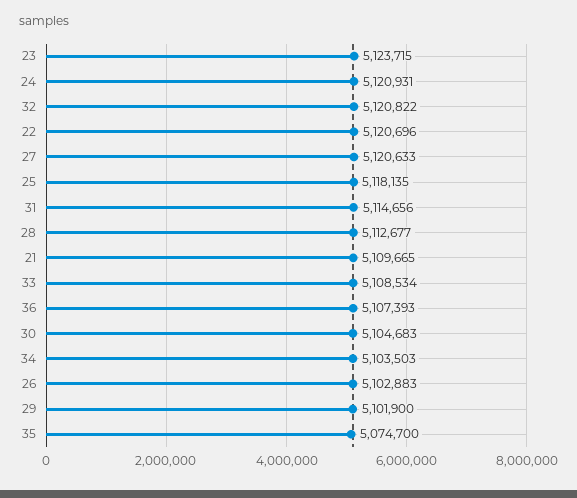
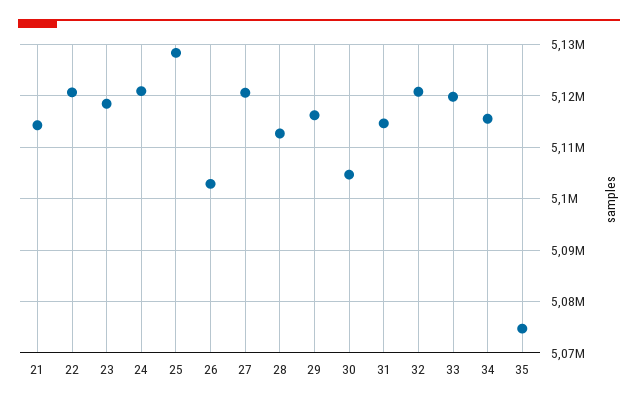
  {
-   "23": 5123715,
+   "23": 5118000,
    "24": 5120931,
    "32": 5120822,
    "22": 5120696,
    "27": 5120633,
-   "25": 5118135,
+   "25": 5128000,
    "31": 5114656,
    "28": 5112677,
-   "21": 5109665,
+   "21": 5114000,
-   "33": 5108534,
+   "33": 5120000,
-   "36": 5107393,
    "30": 5104683,
-   "34": 5103503,
+   "34": 5116000,
    "26": 5102883,
-   "29": 5101900,
+   "29": 5116000,
    "35": 5074700
  }

